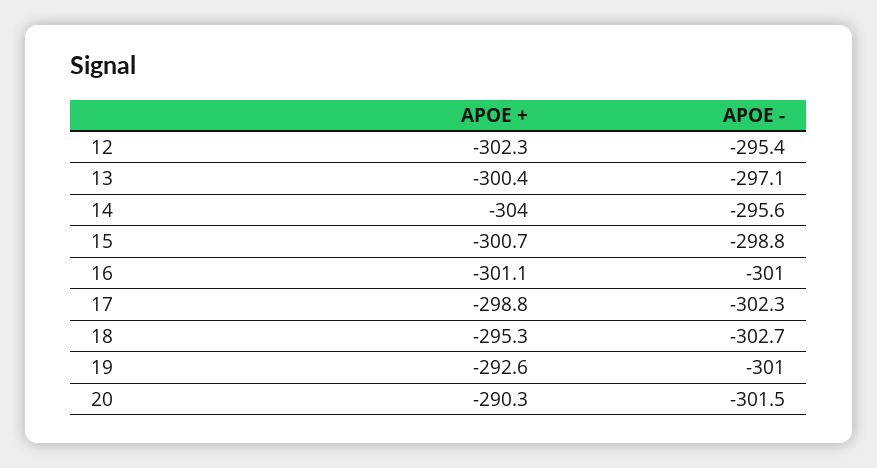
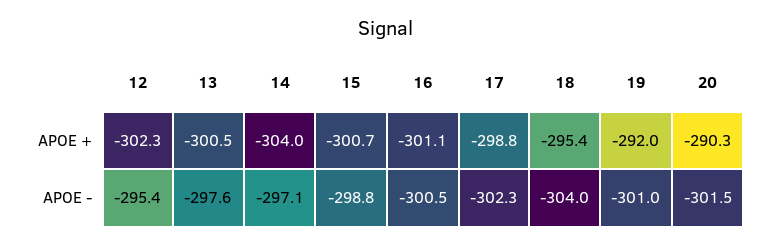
  {
    "APOE +": {
      "12": -302.3,
-     "13": -300.4,
+     "13": -300.5,
      "14": -304,
      "15": -300.7,
      "16": -301.1,
      "17": -298.8,
-     "18": -295.3,
+     "18": -295.4,
-     "19": -292.6,
+     "19": -292,
      "20": -290.3
    },
    "APOE -": {
      "12": -295.4,
-     "13": -297.1,
+     "13": -297.6,
-     "14": -295.6,
+     "14": -297.1,
      "15": -298.8,
-     "16": -301,
+     "16": -300.5,
      "17": -302.3,
-     "18": -302.7,
+     "18": -304,
      "19": -301,
      "20": -301.5
    }
  }

